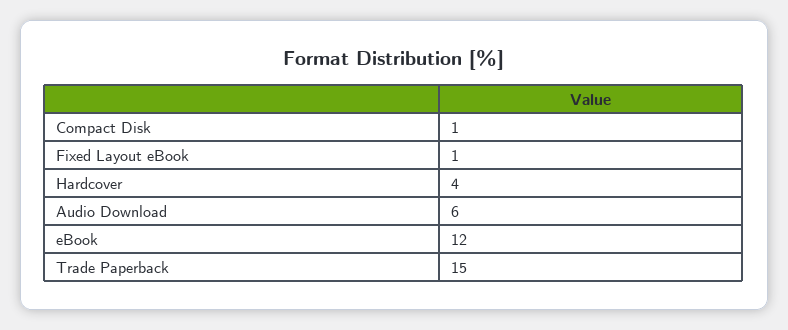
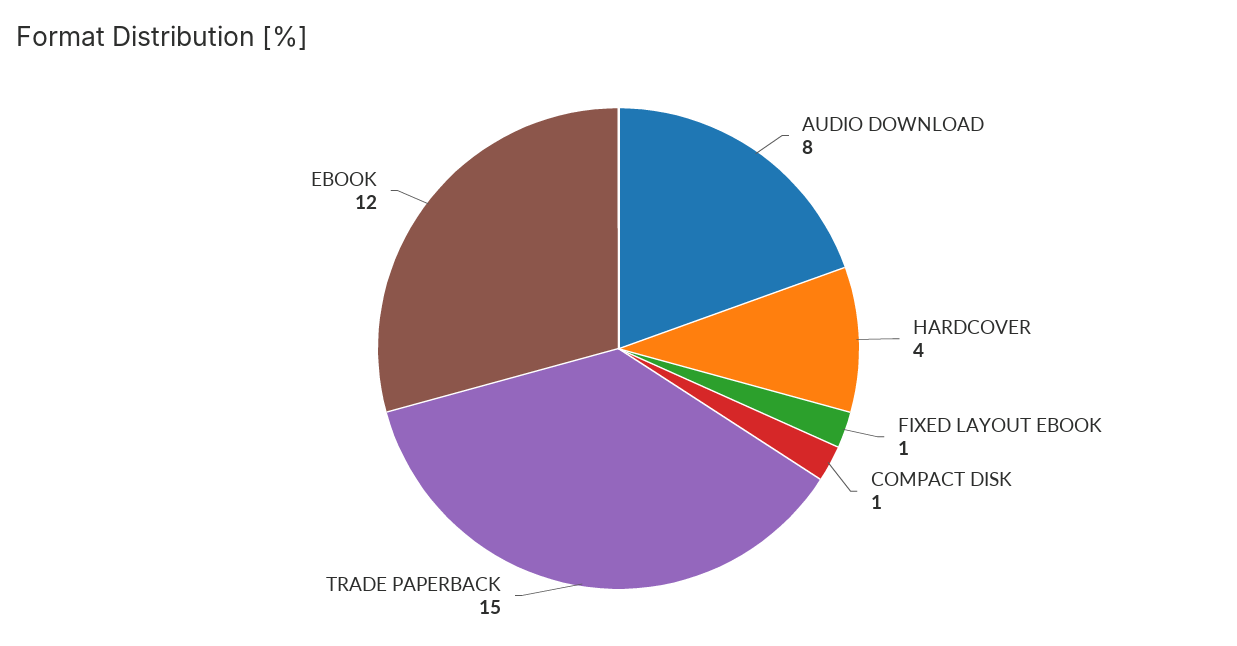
  {
    "Compact Disk": 1,
    "Fixed Layout eBook": 1,
    "Hardcover": 4,
-   "Audio Download": 6,
+   "Audio Download": 8,
    "eBook": 12,
    "Trade Paperback": 15
  }

